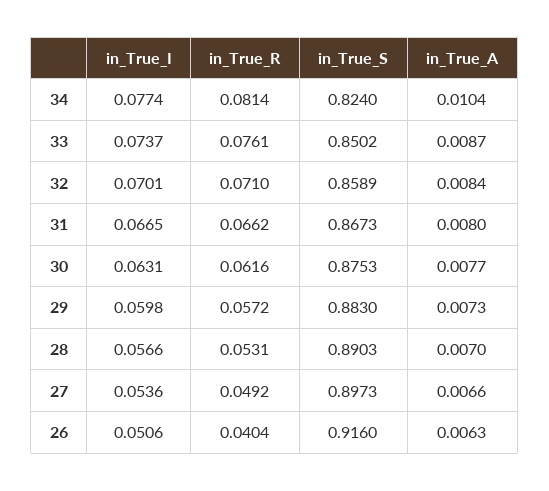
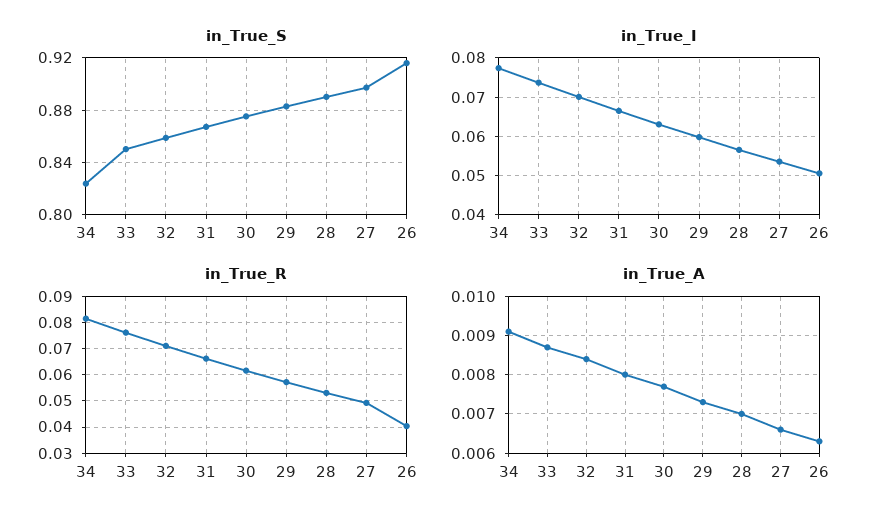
  {
    "in_True_I": {
      "34": 0.0774,
      "33": 0.0737,
      "32": 0.0701,
      "31": 0.0665,
      "30": 0.0631,
      "29": 0.0598,
      "28": 0.0566,
      "27": 0.0536,
      "26": 0.0506
    },
    "in_True_R": {
      "34": 0.0814,
      "33": 0.0761,
      "32": 0.071,
      "31": 0.0662,
      "30": 0.0616,
      "29": 0.0572,
      "28": 0.0531,
      "27": 0.0492,
      "26": 0.0404
    },
    "in_True_S": {
      "34": 0.824,
      "33": 0.8502,
      "32": 0.8589,
      "31": 0.8673,
      "30": 0.8753,
      "29": 0.883,
      "28": 0.8903,
      "27": 0.8973,
      "26": 0.916
    },
    "in_True_A": {
-     "34": 0.0104,
+     "34": 0.009,
      "33": 0.0087,
      "32": 0.0084,
      "31": 0.008,
      "30": 0.0077,
      "29": 0.0073,
      "28": 0.007,
      "27": 0.0066,
      "26": 0.0063
    }
  }

